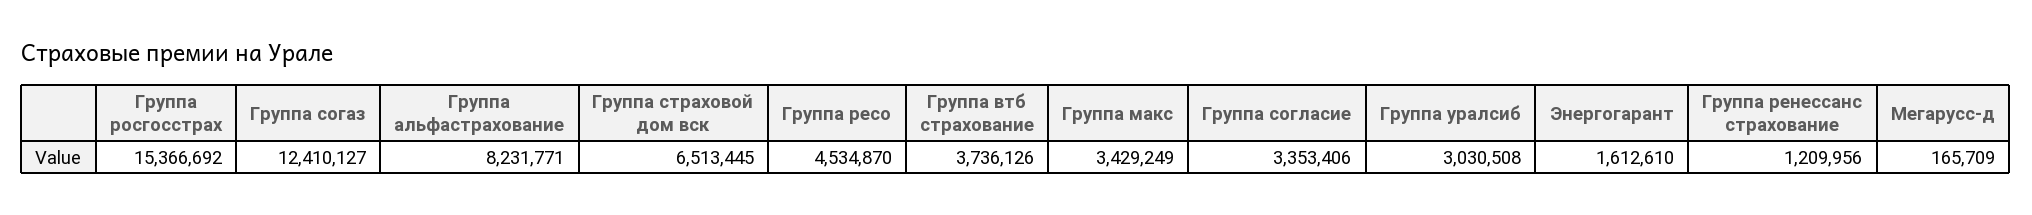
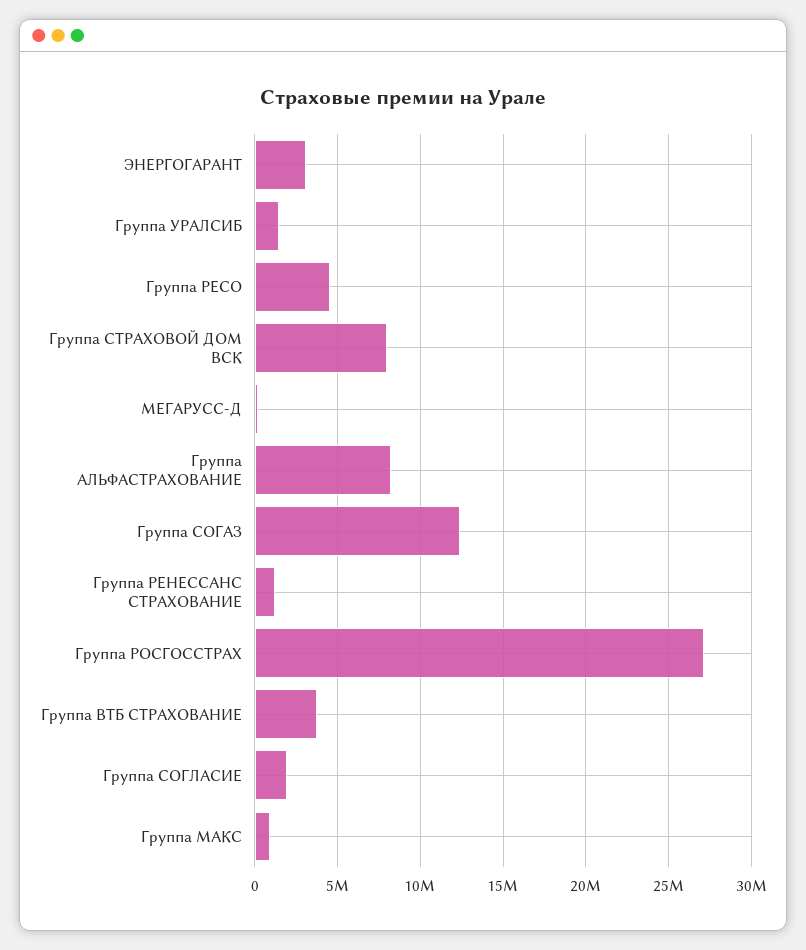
  {
-   "Группа росгосстрах": 15366692,
+   "Группа росгосстрах": 27000000,
    "Группа согаз": 12410127,
    "Группа альфастрахование": 8231771,
-   "Группа страховой дом вск": 6513445,
+   "Группа страховой дом вск": 8000000,
    "Группа ресо": 4534870,
    "Группа втб страхование": 3736126,
-   "Группа макс": 3429249,
+   "Группа макс": 1000000,
-   "Группа согласие": 3353406,
+   "Группа согласие": 2000000,
-   "Группа уралсиб": 3030508,
+   "Группа уралсиб": 1500000,
-   "Энергогарант": 1612610,
+   "Энергогарант": 3000000,
    "Группа ренессанс страхование": 1209956,
    "Мегарусс-д": 165709
  }

